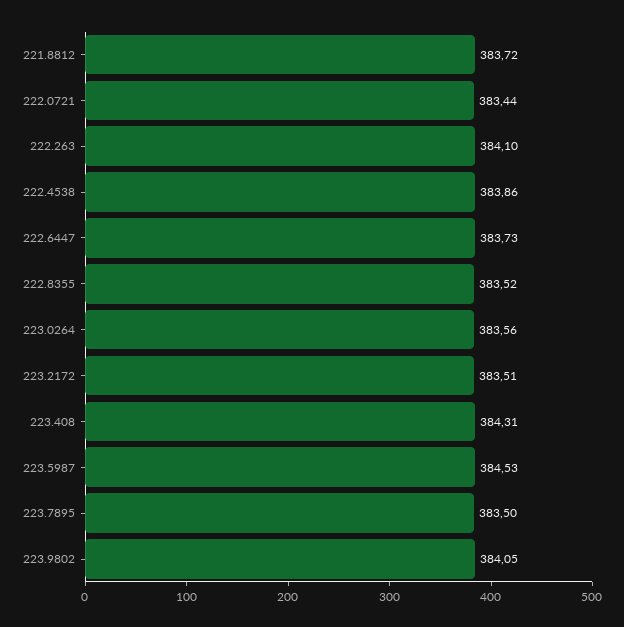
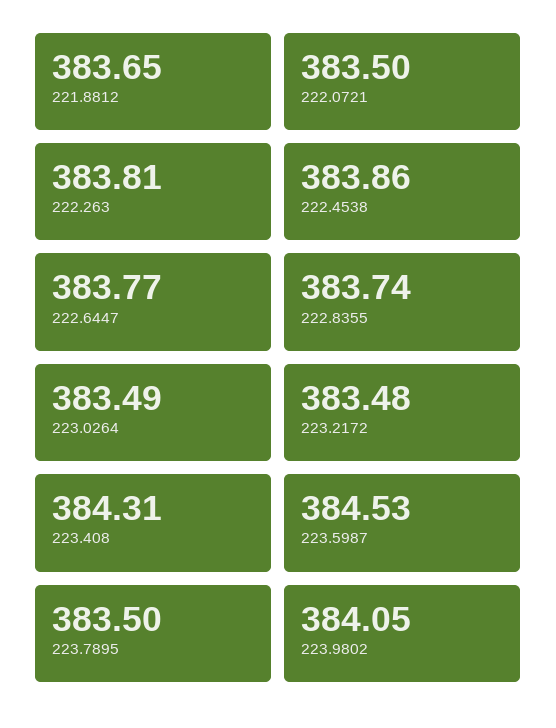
  {
-   "221.8812": 383.72,
+   "221.8812": 383.65,
-   "222.0721": 383.44,
+   "222.0721": 383.5,
-   "222.263": 384.1,
+   "222.263": 383.81,
    "222.4538": 383.86,
-   "222.6447": 383.73,
+   "222.6447": 383.77,
-   "222.8355": 383.52,
+   "222.8355": 383.74,
-   "223.0264": 383.56,
+   "223.0264": 383.49,
-   "223.2172": 383.51,
+   "223.2172": 383.48,
    "223.408": 384.31,
    "223.5987": 384.53,
    "223.7895": 383.5,
    "223.9802": 384.05
  }

